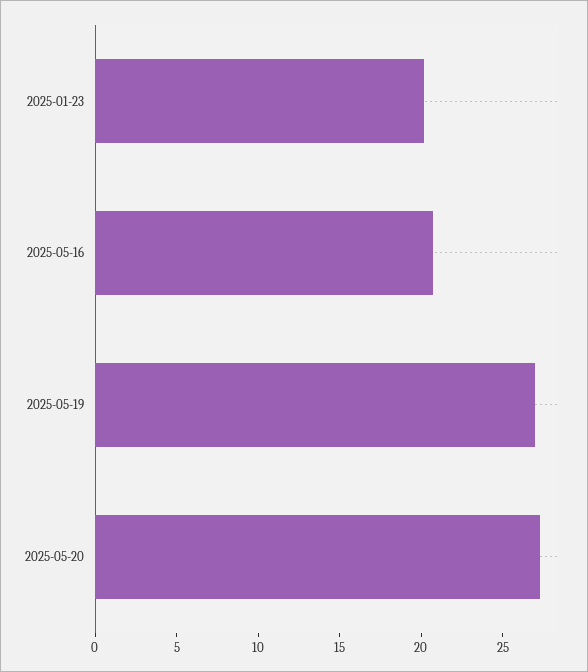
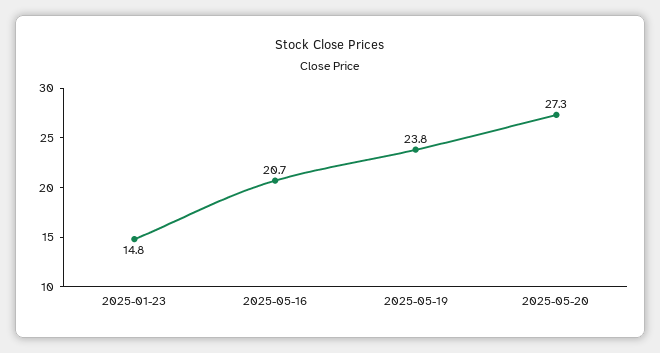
  {
-   "2025-01-23": 20,
+   "2025-01-23": 14.8,
    "2025-05-16": 20.7,
-   "2025-05-19": 27,
+   "2025-05-19": 23.8,
    "2025-05-20": 27.3
  }

